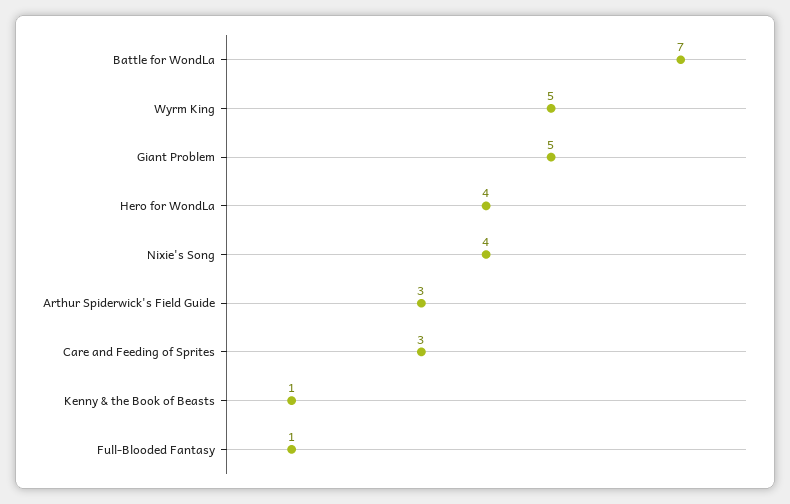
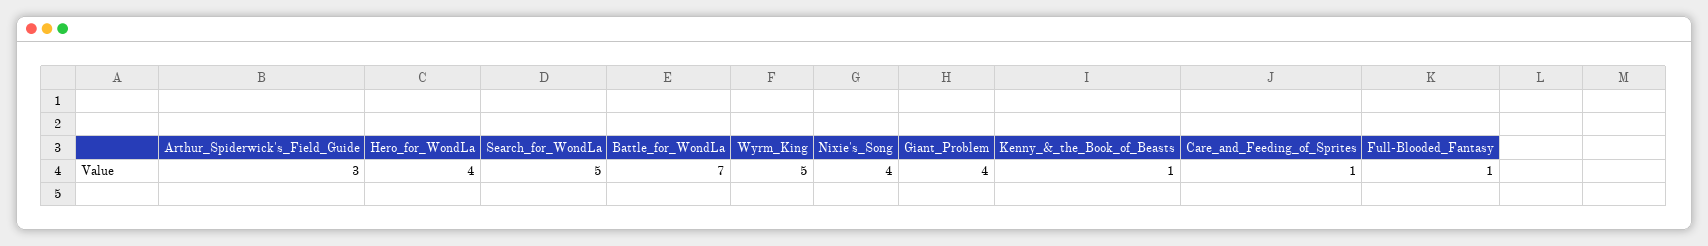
  {
    "Battle for WondLa": 7,
    "Wyrm King": 5,
-   "Giant Problem": 5,
+   "Giant Problem": 4,
    "Hero for WondLa": 4,
    "Nixie's Song": 4,
    "Arthur Spiderwick's Field Guide": 3,
-   "Care and Feeding of Sprites": 3,
+   "Care and Feeding of Sprites": 1,
    "Kenny & the Book of Beasts": 1,
-   "Full-Blooded Fantasy": 1
+   "Full-Blooded Fantasy": 1,
+   "Search_for_WondLa": 5
  }

